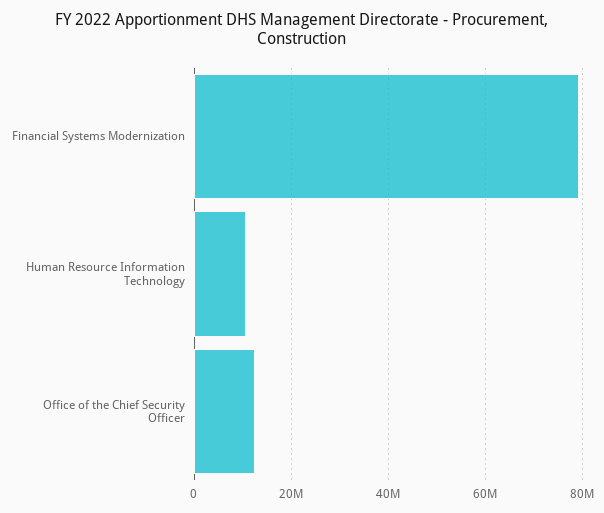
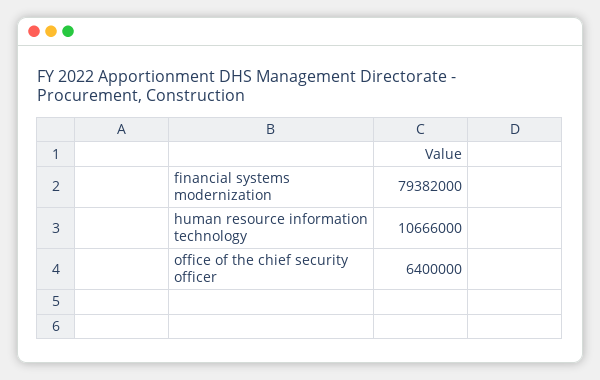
  {
    "Financial Systems Modernization": 79382000,
    "Human Resource Information Technology": 10666000,
-   "Office of the Chief Security Officer": 12000000
+   "Office of the Chief Security Officer": 6400000
  }

